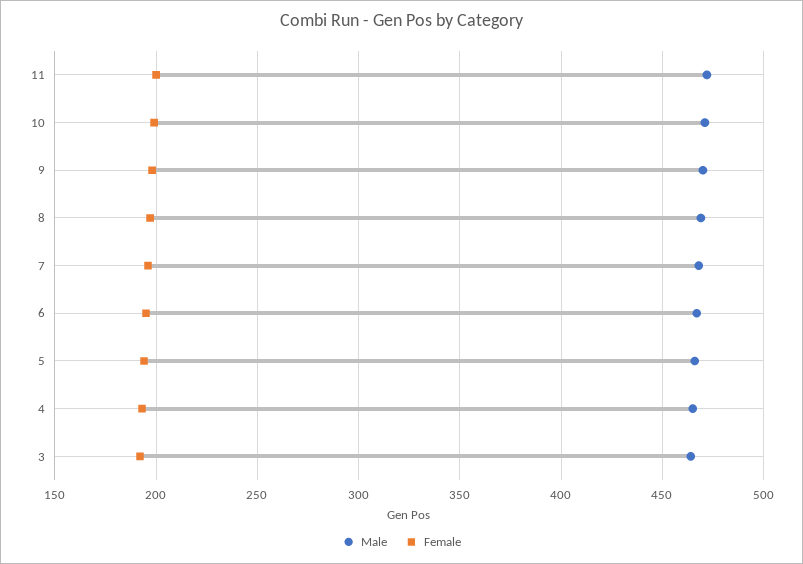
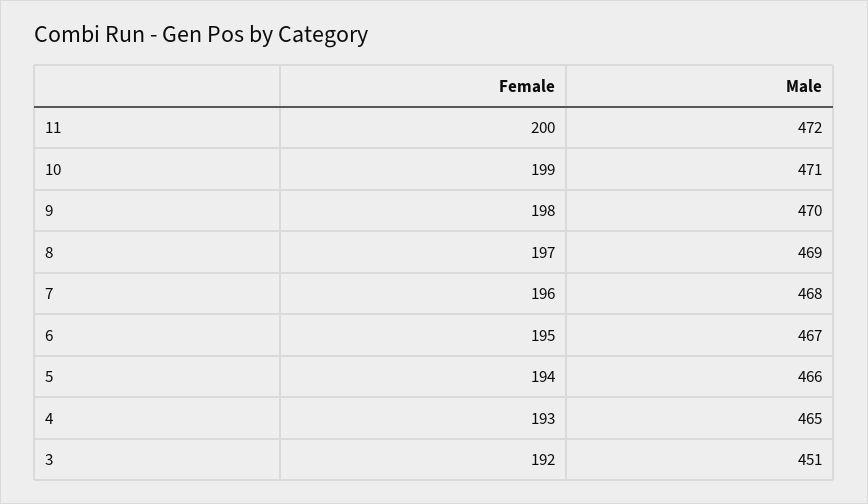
  {
    "Male": {
      "11": 472,
      "10": 471,
      "9": 470,
      "8": 469,
      "7": 468,
      "6": 467,
      "5": 466,
      "4": 465,
-     "3": 465
+     "3": 451
    },
    "Female": {
      "11": 200,
      "10": 199,
      "9": 198,
      "8": 197,
      "7": 196,
      "6": 195,
      "5": 194,
      "4": 193,
      "3": 192
    }
  }

